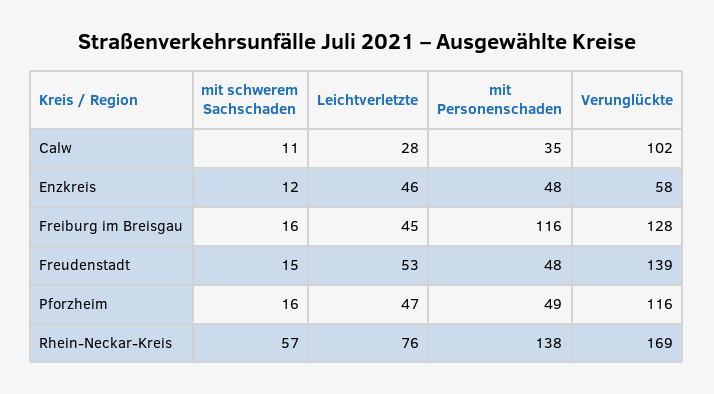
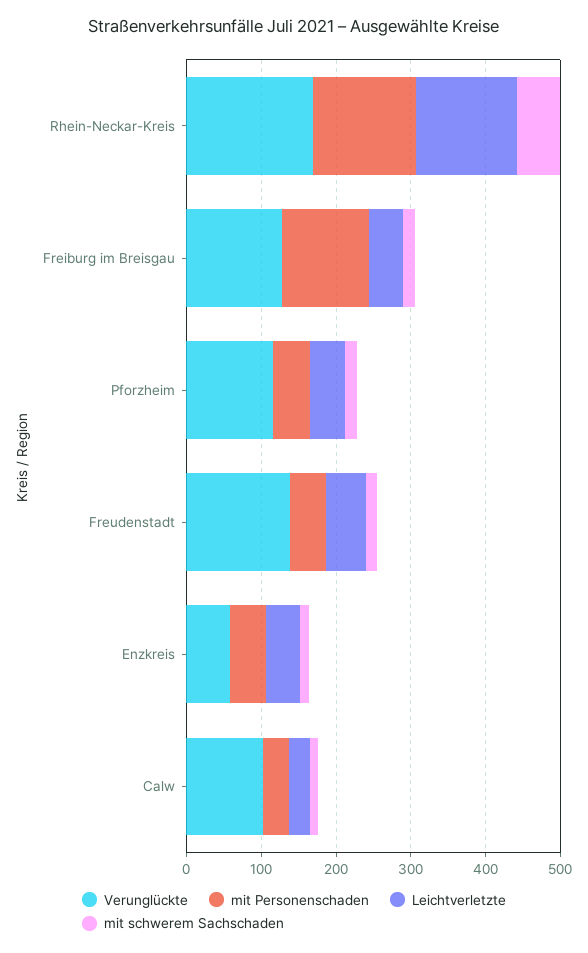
  {
    "mit schwerem Sachschaden": {
      "Calw": 11,
      "Enzkreis": 12,
      "Freiburg im Breisgau": 16,
      "Freudenstadt": 15,
      "Pforzheim": 16,
      "Rhein-Neckar-Kreis": 57
    },
    "Leichtverletzte": {
      "Calw": 28,
      "Enzkreis": 46,
      "Freiburg im Breisgau": 45,
      "Freudenstadt": 53,
      "Pforzheim": 47,
-     "Rhein-Neckar-Kreis": 76
+     "Rhein-Neckar-Kreis": 140
    },
    "mit Personenschaden": {
      "Calw": 35,
      "Enzkreis": 48,
      "Freiburg im Breisgau": 116,
      "Freudenstadt": 48,
      "Pforzheim": 49,
      "Rhein-Neckar-Kreis": 138
    },
    "Verunglückte": {
      "Calw": 102,
      "Enzkreis": 58,
      "Freiburg im Breisgau": 128,
      "Freudenstadt": 139,
      "Pforzheim": 116,
      "Rhein-Neckar-Kreis": 169
    }
  }

